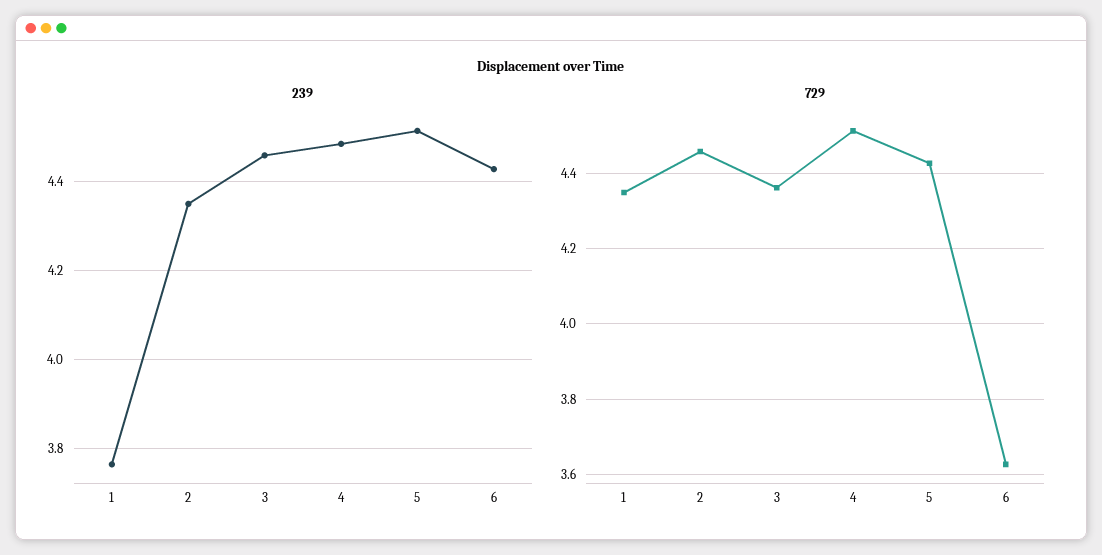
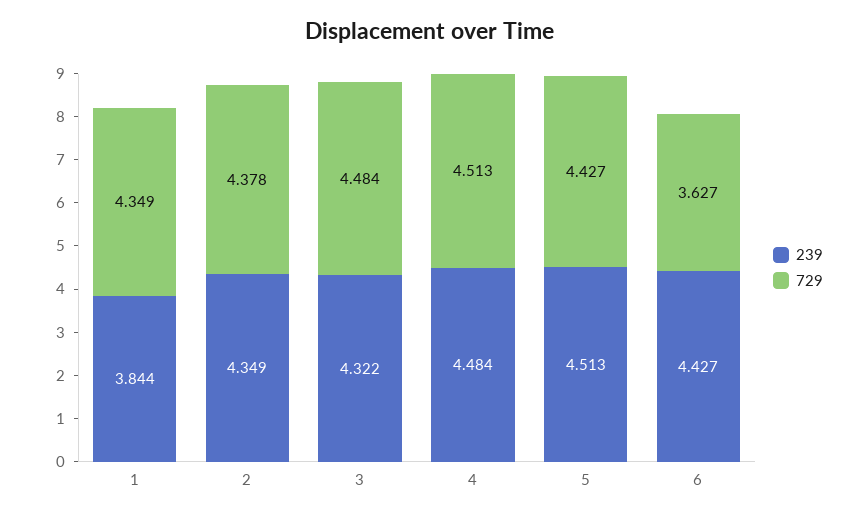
  {
    "239": {
-     "1": 3.76,
+     "1": 3.844,
      "2": 4.349,
-     "3": 4.46,
+     "3": 4.322,
      "4": 4.484,
      "5": 4.513,
      "6": 4.427
    },
    "729": {
      "1": 4.349,
-     "2": 4.46,
+     "2": 4.378,
-     "3": 4.36,
+     "3": 4.484,
      "4": 4.513,
      "5": 4.427,
      "6": 3.627
    }
  }

